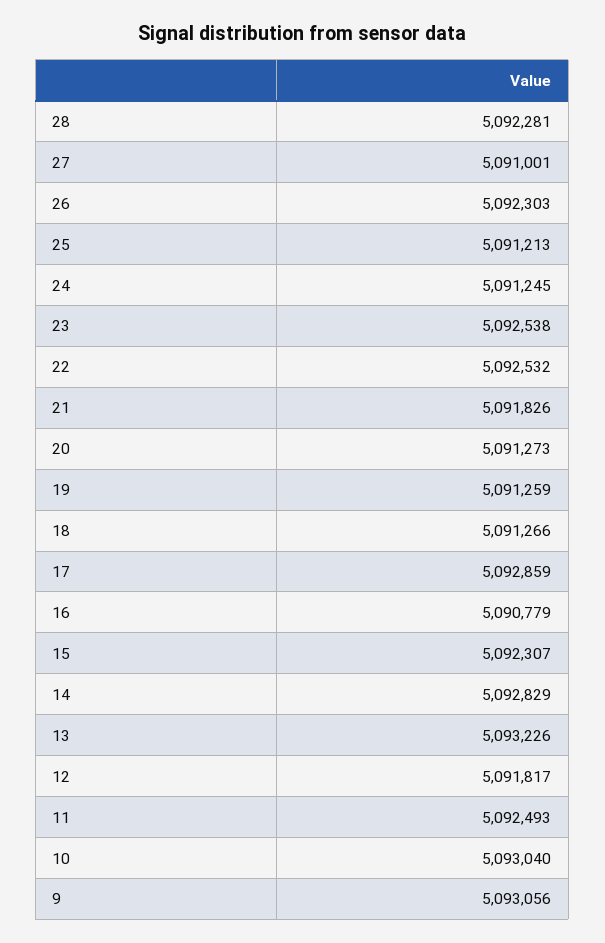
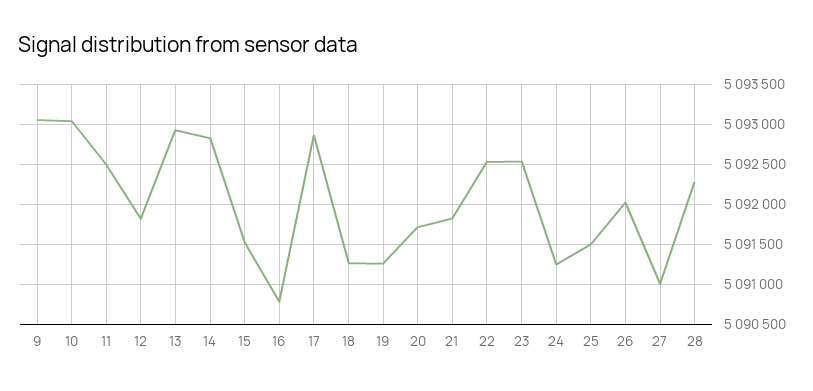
  {
    "28": 5092281,
    "27": 5091001,
-   "26": 5092303,
+   "26": 5092000,
-   "25": 5091213,
+   "25": 5091500,
    "24": 5091245,
    "23": 5092538,
    "22": 5092532,
    "21": 5091826,
-   "20": 5091273,
+   "20": 5091700,
    "19": 5091259,
    "18": 5091266,
    "17": 5092859,
    "16": 5090779,
-   "15": 5092307,
+   "15": 5091500,
    "14": 5092829,
-   "13": 5093226,
+   "13": 5092900,
    "12": 5091817,
    "11": 5092493,
    "10": 5093040,
    "9": 5093056
  }

